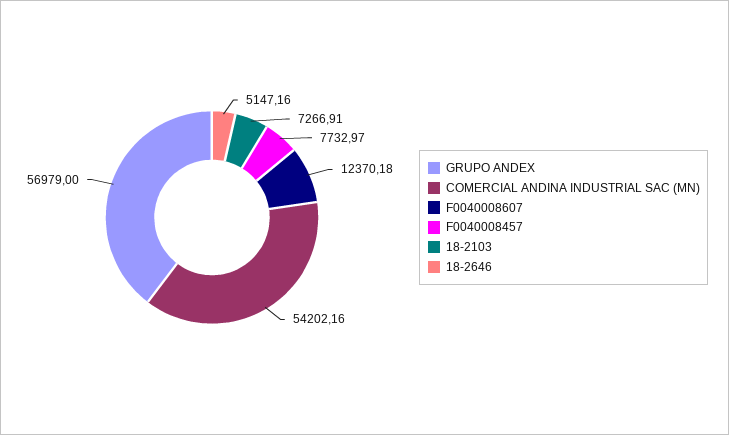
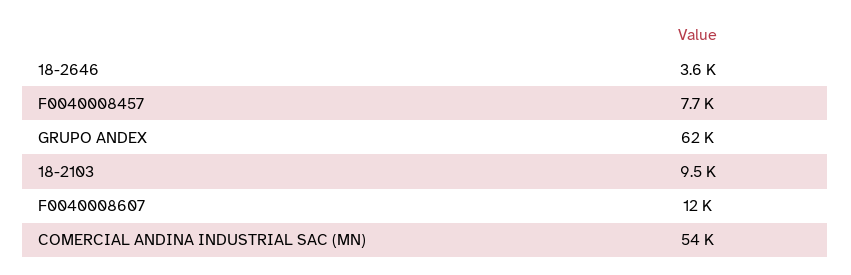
  {
-   "GRUPO ANDEX": 56979,
+   "GRUPO ANDEX": 62000,
    "COMERCIAL ANDINA INDUSTRIAL SAC (MN)": 54202.16,
    "F0040008607": 12370.18,
    "F0040008457": 7732.97,
-   "18-2103": 7266.91,
+   "18-2103": 9500,
-   "18-2646": 5147.16
+   "18-2646": 3600
  }

